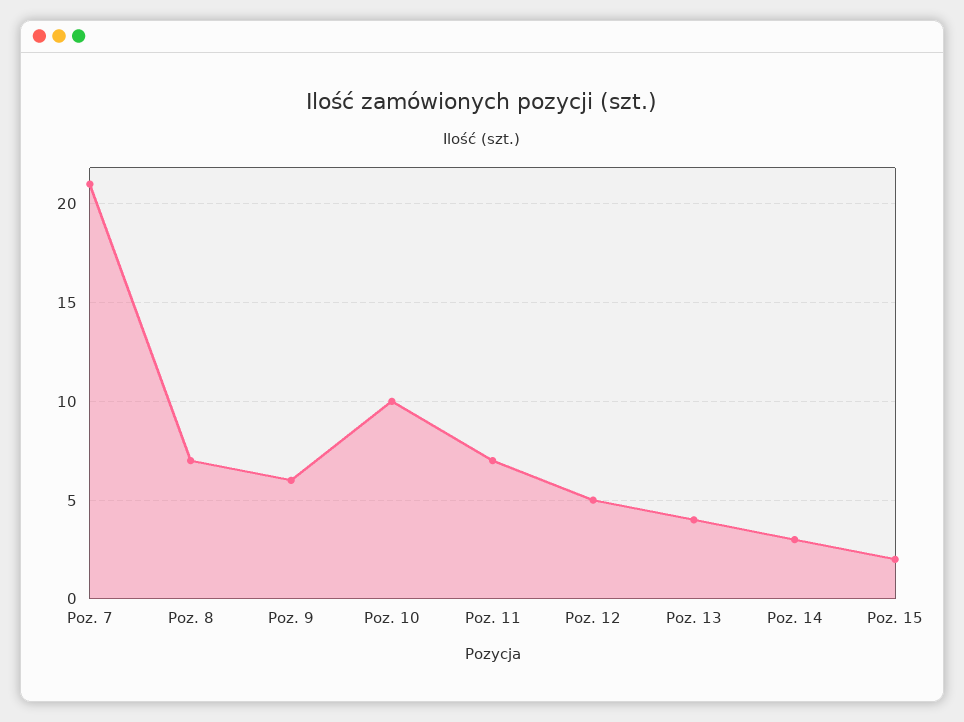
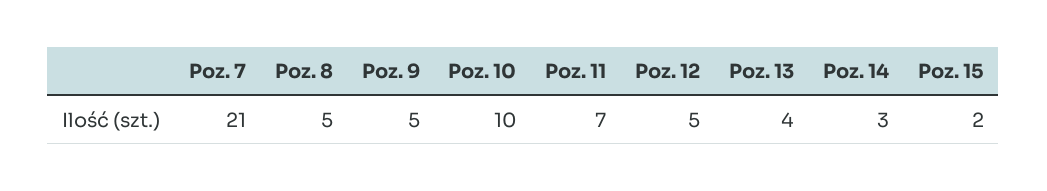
  {
    "Poz. 7": 21,
-   "Poz. 8": 7,
+   "Poz. 8": 5,
-   "Poz. 9": 6,
+   "Poz. 9": 5,
    "Poz. 10": 10,
    "Poz. 11": 7,
    "Poz. 12": 5,
    "Poz. 13": 4,
    "Poz. 14": 3,
    "Poz. 15": 2
  }

